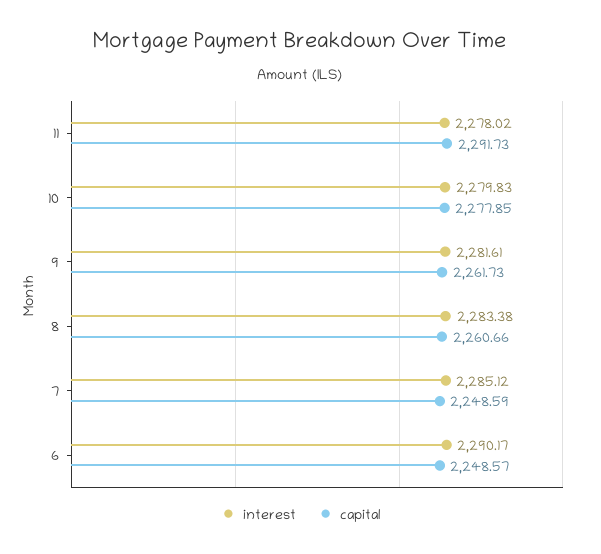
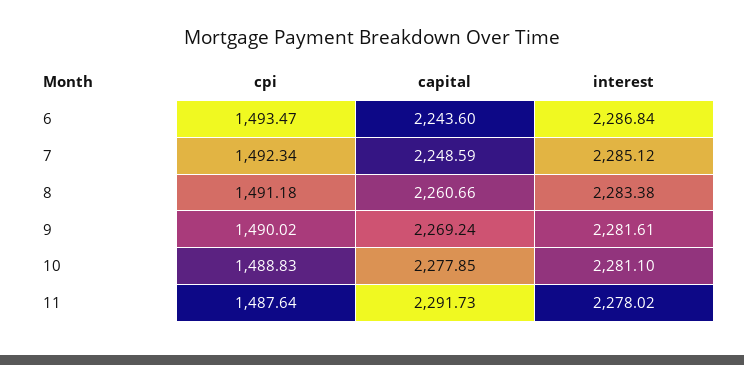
  {
    "interest": {
      "11": 2278.02,
-     "10": 2279.83,
+     "10": 2281.1,
      "9": 2281.61,
      "8": 2283.38,
      "7": 2285.12,
-     "6": 2290.17
+     "6": 2286.84
    },
    "capital": {
      "11": 2291.73,
      "10": 2277.85,
-     "9": 2261.73,
+     "9": 2269.24,
      "8": 2260.66,
      "7": 2248.59,
-     "6": 2248.57
+     "6": 2243.6
-   }
+   },
+   "cpi": {
+     "6": 1493.47,
+     "7": 1492.34,
+     "8": 1491.18,
+     "9": 1490.02,
+     "10": 1488.83,
+     "11": 1487.64
+   }
  }

